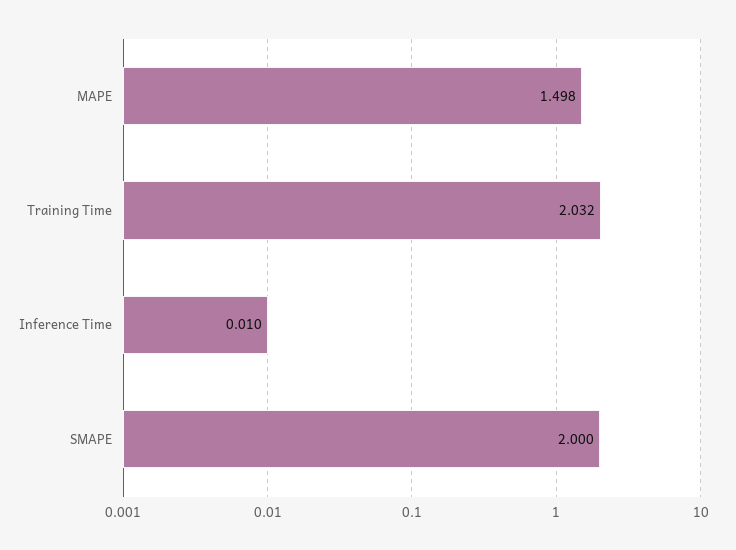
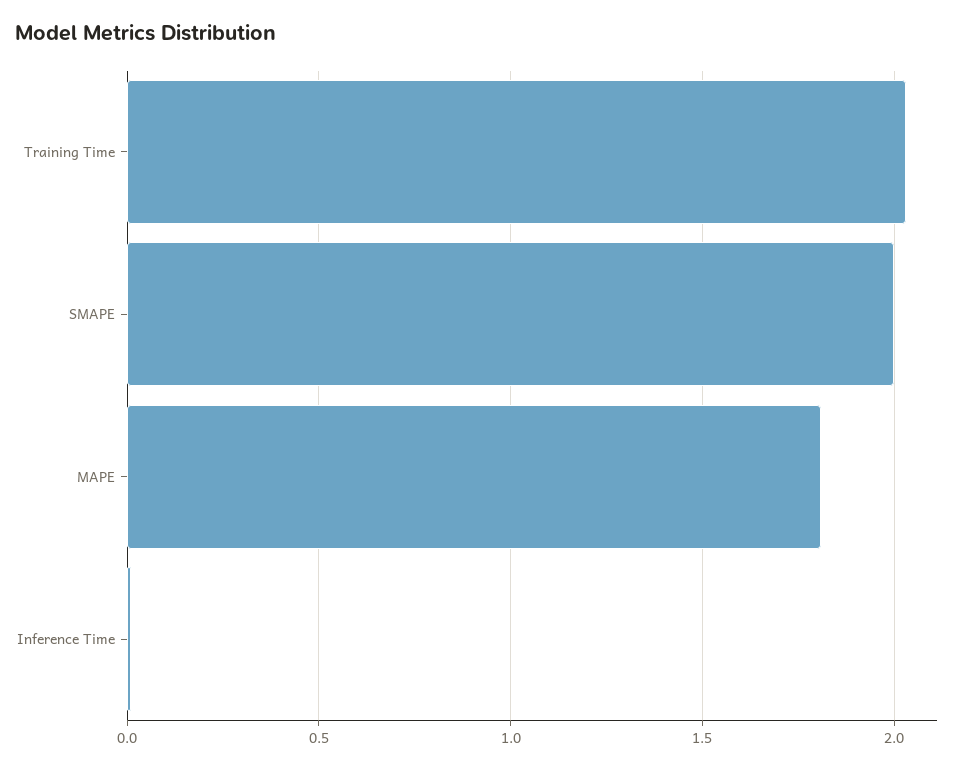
  {
-   "MAPE": 1.498,
+   "MAPE": 1.8,
    "Training Time": 2.032,
    "Inference Time": 0.01,
    "SMAPE": 2
  }

